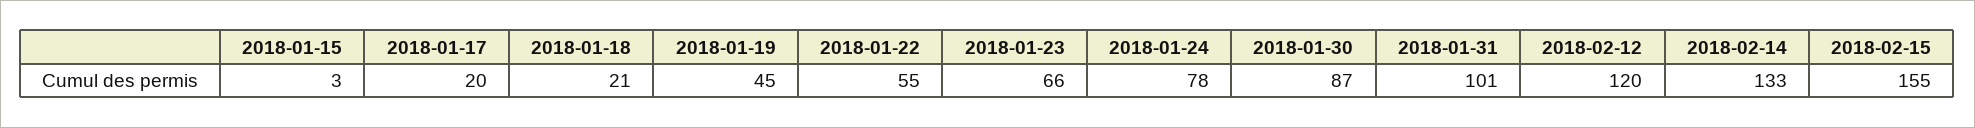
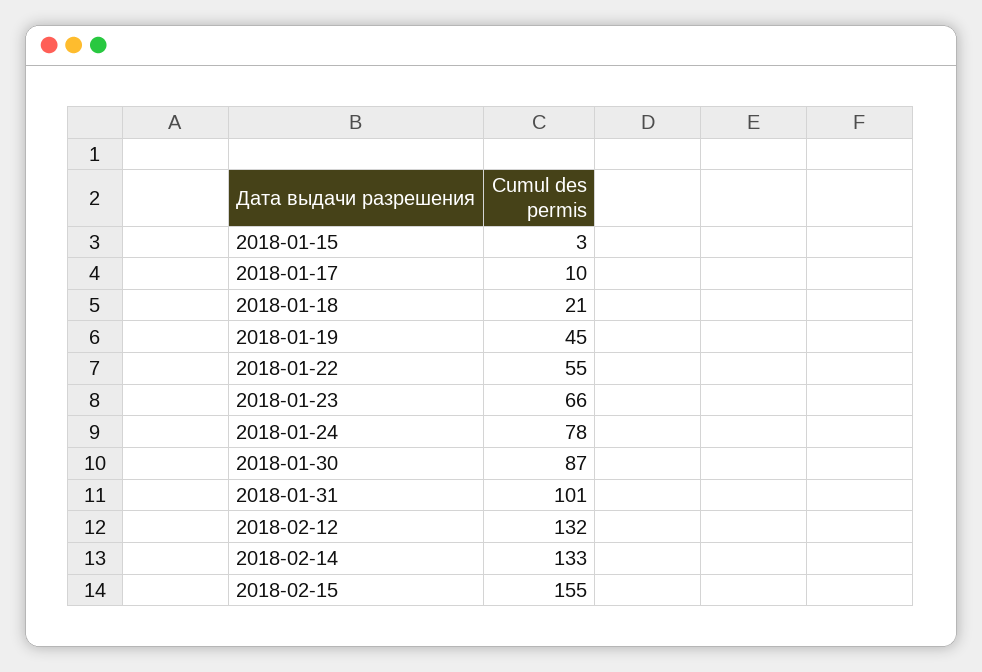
  {
    "2018-01-15": 3,
-   "2018-01-17": 20,
+   "2018-01-17": 10,
    "2018-01-18": 21,
    "2018-01-19": 45,
    "2018-01-22": 55,
    "2018-01-23": 66,
    "2018-01-24": 78,
    "2018-01-30": 87,
    "2018-01-31": 101,
-   "2018-02-12": 120,
+   "2018-02-12": 132,
    "2018-02-14": 133,
    "2018-02-15": 155
  }

